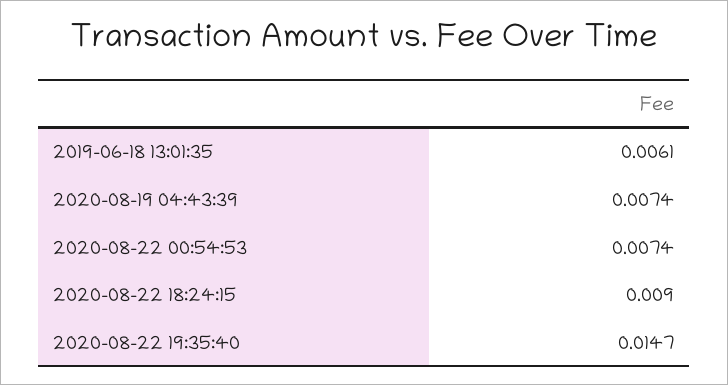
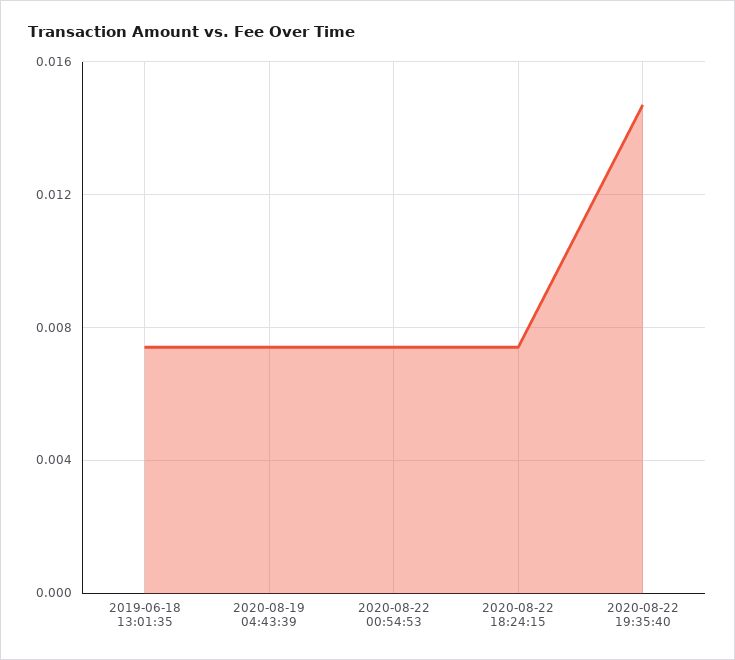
  {
-   "2019-06-18 13:01:35": 0.0061,
+   "2019-06-18 13:01:35": 0.0075,
    "2020-08-19 04:43:39": 0.0074,
    "2020-08-22 00:54:53": 0.0074,
-   "2020-08-22 18:24:15": 0.009,
+   "2020-08-22 18:24:15": 0.0075,
    "2020-08-22 19:35:40": 0.0147
  }

